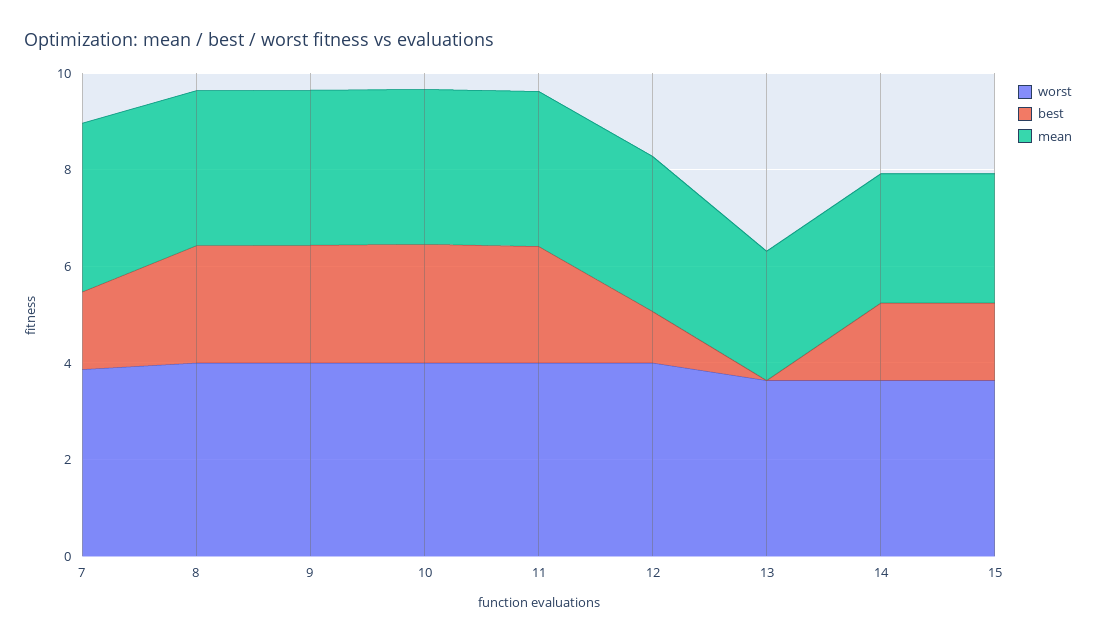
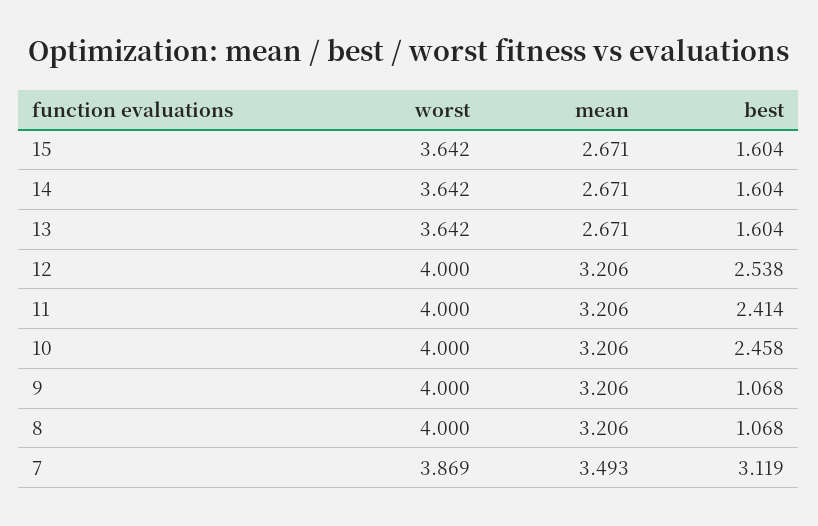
  {
    "worst": {
      "7": 3.869,
      "8": 4,
      "9": 4,
      "10": 4,
      "11": 4,
      "12": 4,
      "13": 3.642,
      "14": 3.642,
      "15": 3.642
    },
    "best": {
-     "7": 1.5,
+     "7": 3.119,
-     "8": 2.5,
+     "8": 1.068,
-     "9": 2.5,
+     "9": 1.068,
      "10": 2.458,
      "11": 2.414,
-     "12": 1,
+     "12": 2.538,
-     "13": 0,
+     "13": 1.604,
      "14": 1.604,
      "15": 1.604
    },
    "mean": {
      "7": 3.493,
      "8": 3.206,
      "9": 3.206,
      "10": 3.206,
      "11": 3.206,
      "12": 3.206,
      "13": 2.671,
      "14": 2.671,
      "15": 2.671
    }
  }

